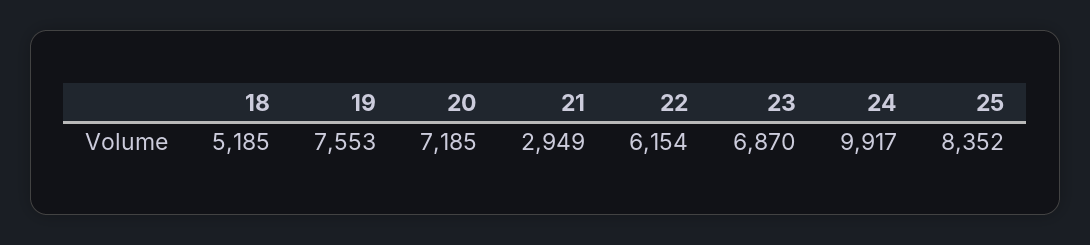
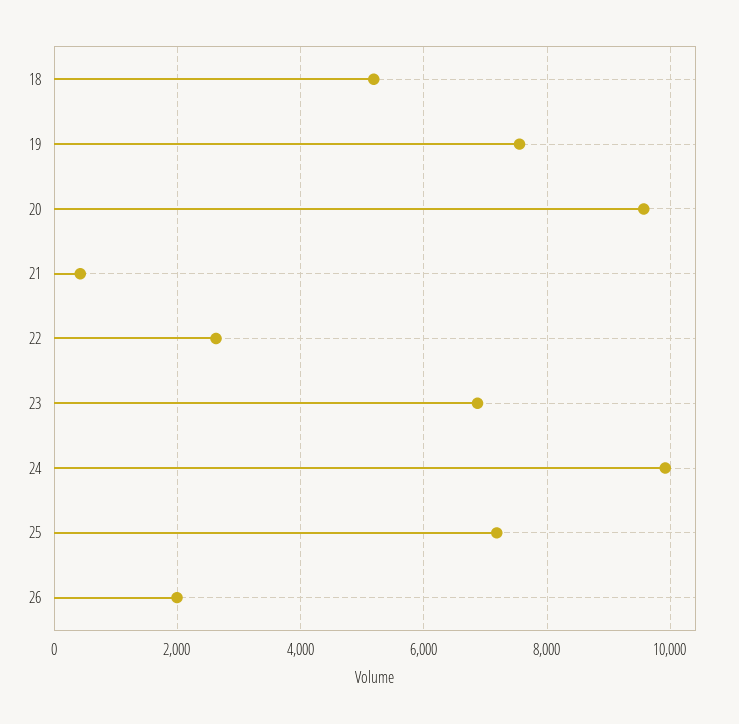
  {
    "18": 5185,
    "19": 7553,
-   "20": 7185,
+   "20": 9600,
-   "21": 2949,
+   "21": 400,
-   "22": 6154,
+   "22": 2600,
    "23": 6870,
    "24": 9917,
-   "25": 8352
+   "25": 7200,
+   "26": 2000
  }

